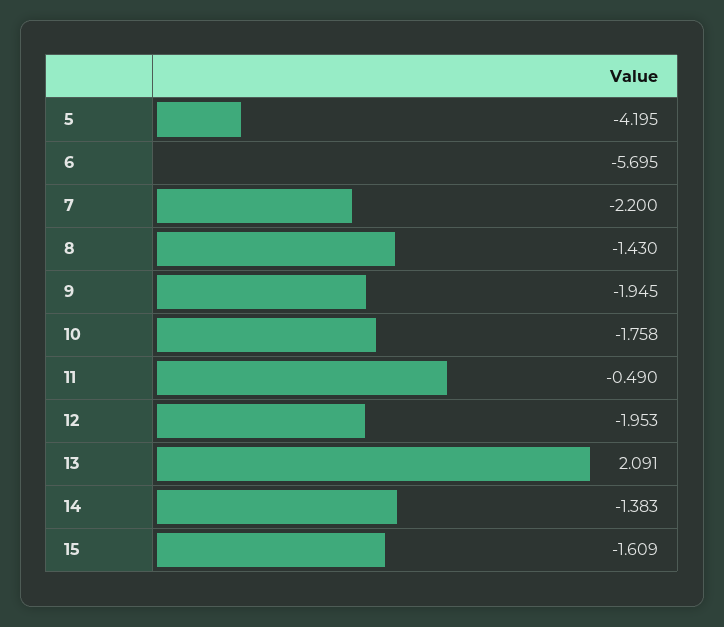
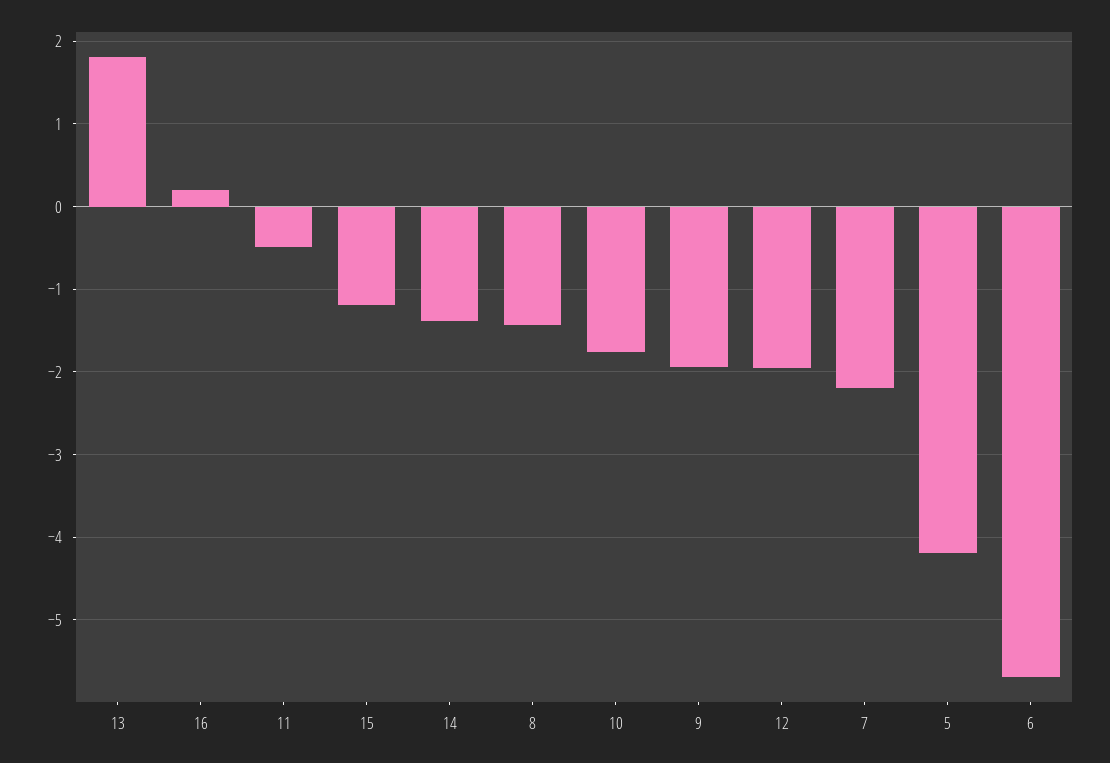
  {
    "5": -4.195,
    "6": -5.695,
    "7": -2.2,
    "8": -1.43,
    "9": -1.945,
    "10": -1.758,
    "11": -0.49,
    "12": -1.953,
-   "13": 2.091,
+   "13": 1.8,
    "14": -1.383,
-   "15": -1.609
+   "15": -1.2,
+   "16": 0.2
  }

